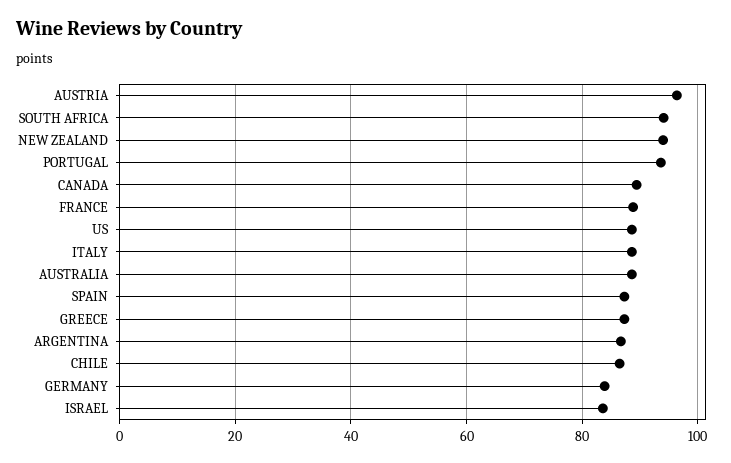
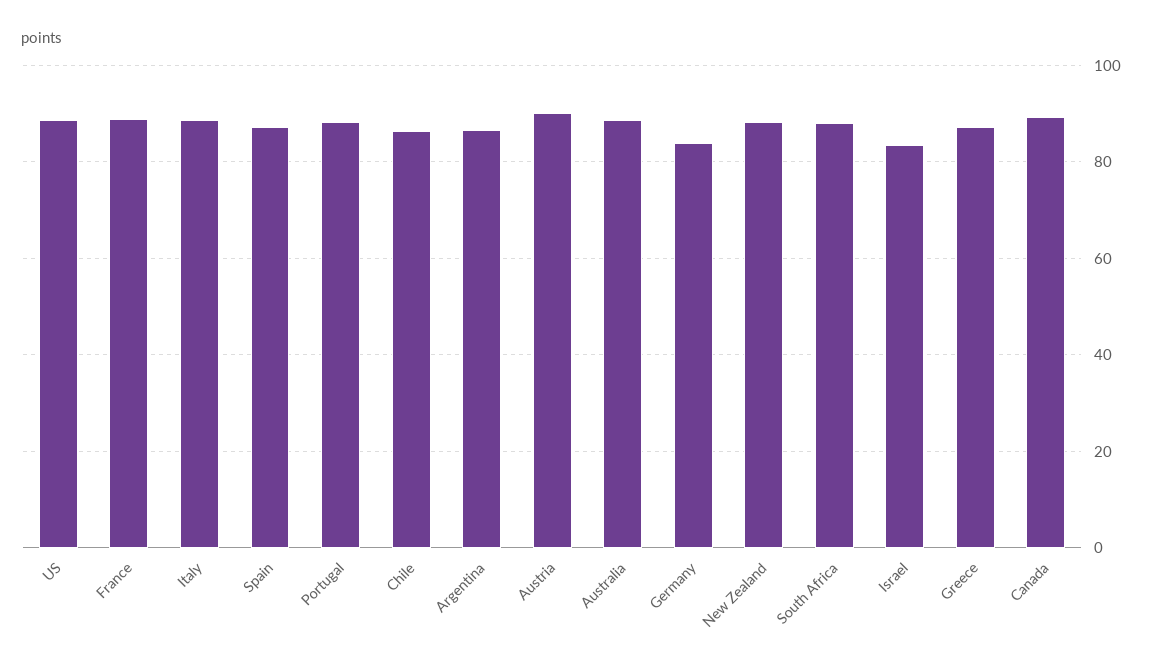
  {
-   "AUSTRIA": 96,
+   "AUSTRIA": 90,
-   "SOUTH AFRICA": 94,
+   "SOUTH AFRICA": 88,
-   "NEW ZEALAND": 94,
+   "NEW ZEALAND": 88,
-   "PORTUGAL": 94,
+   "PORTUGAL": 88,
    "CANADA": 90,
    "FRANCE": 88,
    "US": 88,
    "ITALY": 88,
    "AUSTRALIA": 88,
    "SPAIN": 88,
    "GREECE": 88,
    "ARGENTINA": 86,
    "CHILE": 86,
    "GERMANY": 84,
    "ISRAEL": 84
  }

